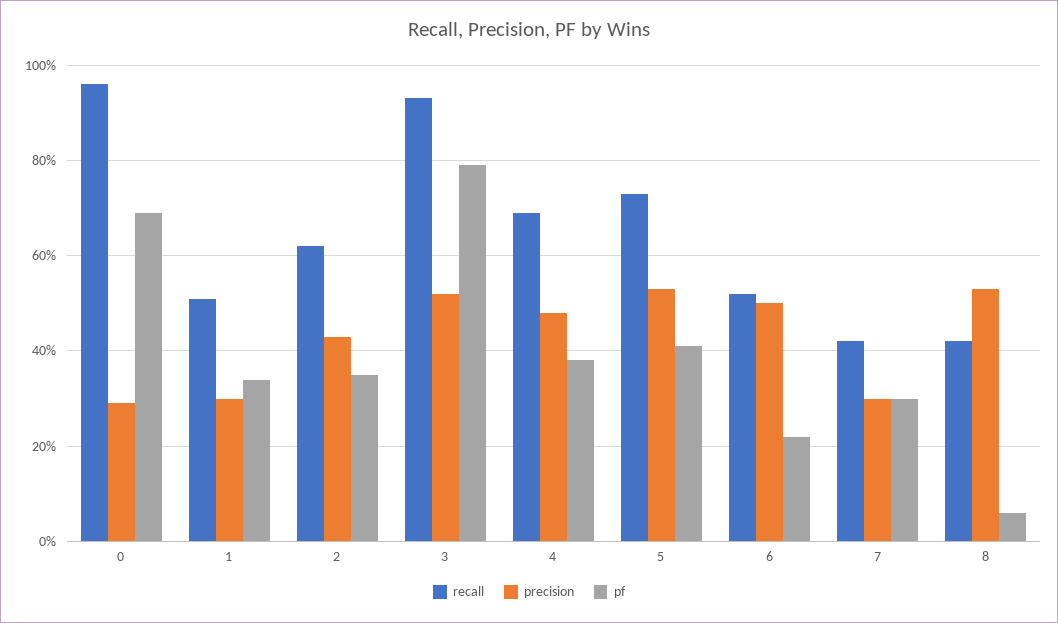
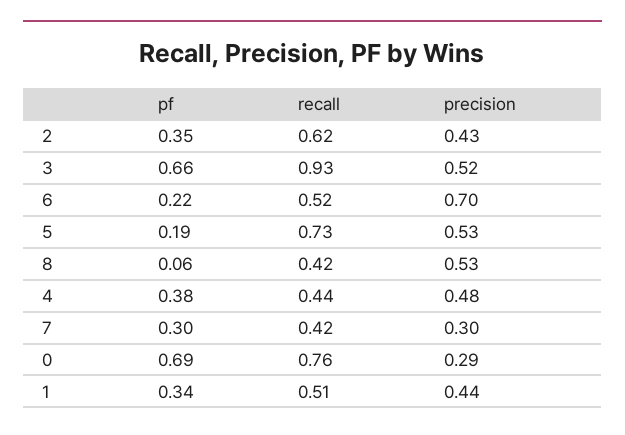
  {
    "recall": {
-     "0": 0.95,
+     "0": 0.76,
      "1": 0.51,
      "2": 0.62,
      "3": 0.93,
-     "4": 0.7,
+     "4": 0.44,
      "5": 0.73,
      "6": 0.52,
      "7": 0.42,
      "8": 0.42
    },
    "precision": {
      "0": 0.29,
-     "1": 0.3,
+     "1": 0.44,
      "2": 0.43,
      "3": 0.52,
      "4": 0.48,
      "5": 0.53,
-     "6": 0.5,
+     "6": 0.7,
      "7": 0.3,
      "8": 0.53
    },
    "pf": {
      "0": 0.69,
      "1": 0.34,
      "2": 0.35,
-     "3": 0.8,
+     "3": 0.66,
      "4": 0.38,
-     "5": 0.4,
+     "5": 0.19,
      "6": 0.22,
      "7": 0.3,
      "8": 0.06
    }
  }

